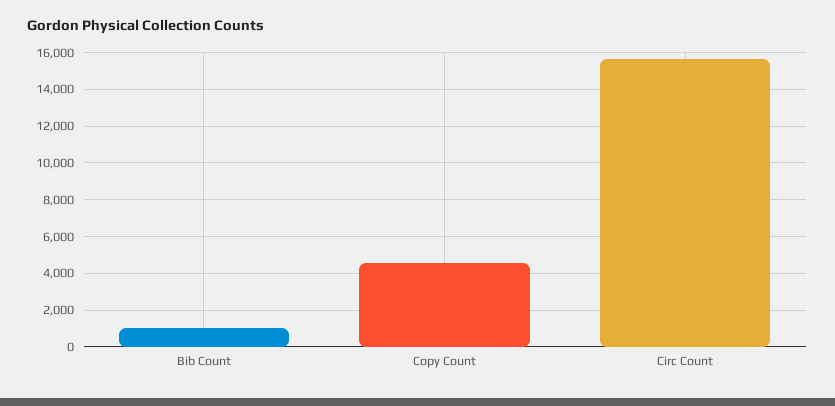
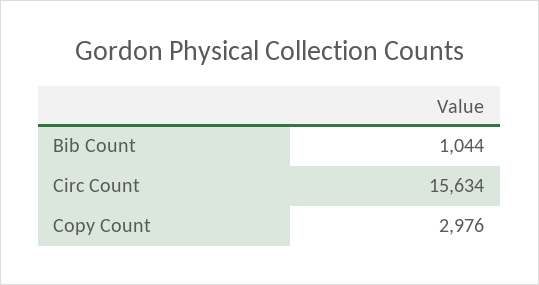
  {
    "Bib Count": 1044,
-   "Copy Count": 4500,
+   "Copy Count": 2976,
    "Circ Count": 15634
  }

